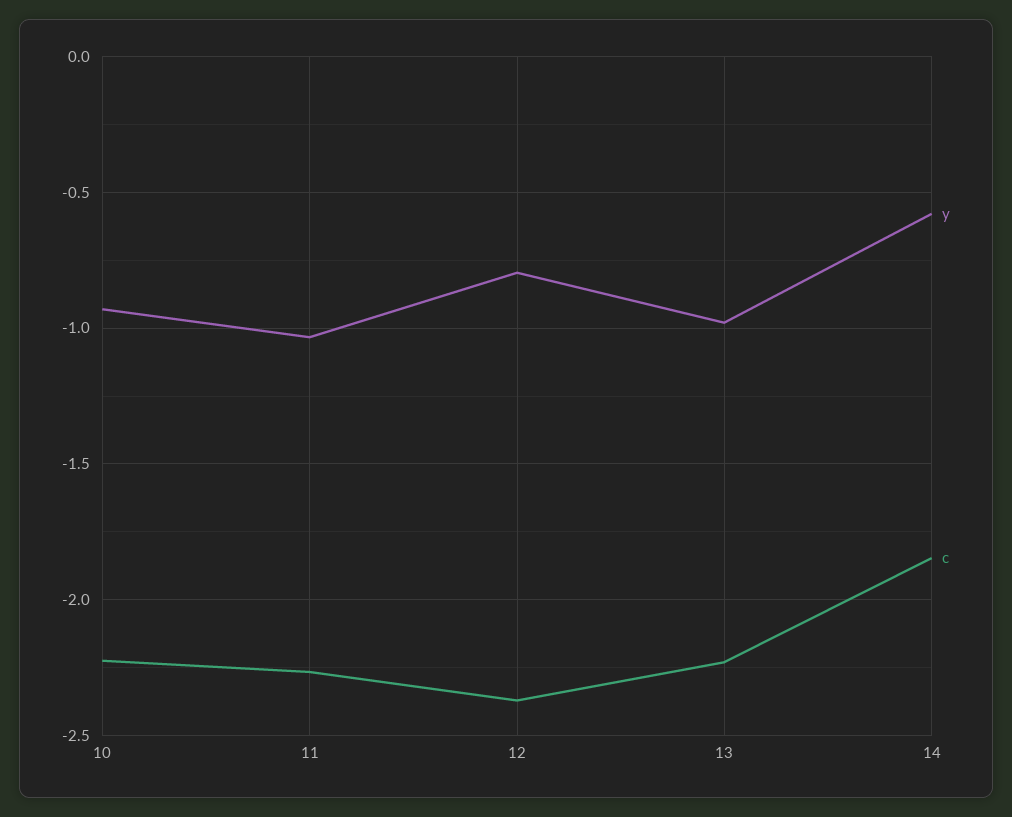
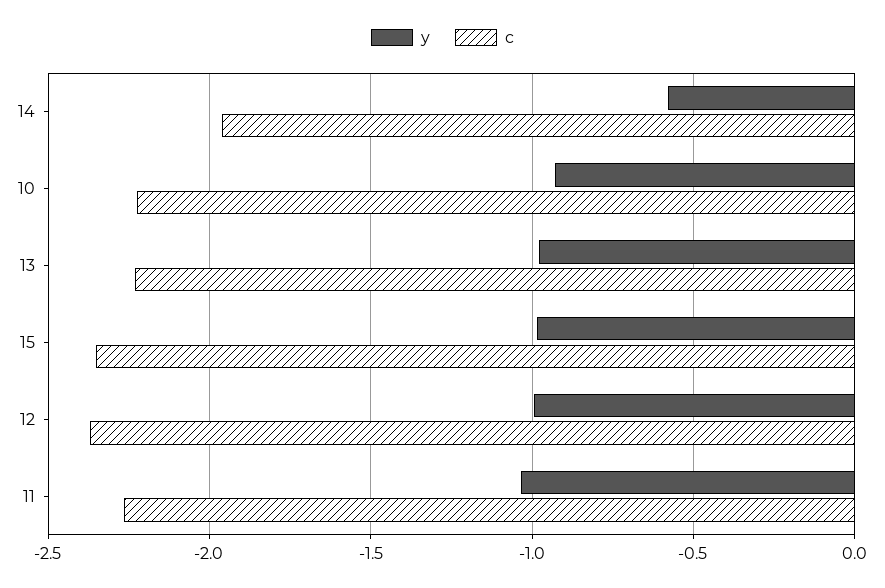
  {
    "y": {
      "10": -0.95,
      "11": -1.05,
-     "12": -0.8,
+     "12": -1,
      "13": -1,
-     "14": -0.6
+     "14": -0.6,
+     "15": -1
    },
    "c": {
      "10": -2.25,
      "11": -2.25,
      "12": -2.35,
      "13": -2.25,
-     "14": -1.85
+     "14": -1.95,
+     "15": -2.35
    }
  }

